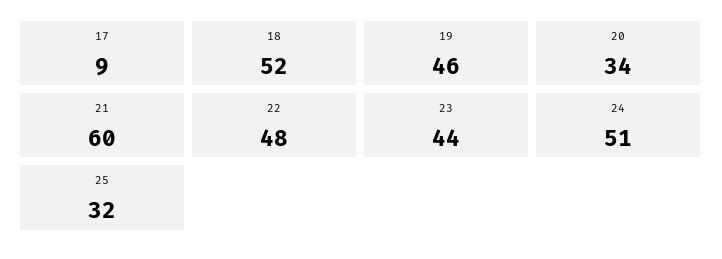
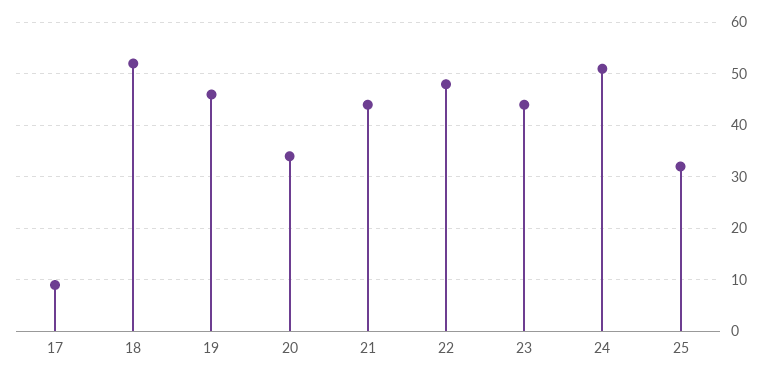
  {
    "17": 9,
    "18": 52,
    "19": 46,
    "20": 34,
-   "21": 60,
+   "21": 45,
    "22": 48,
    "23": 44,
    "24": 51,
    "25": 32
  }

